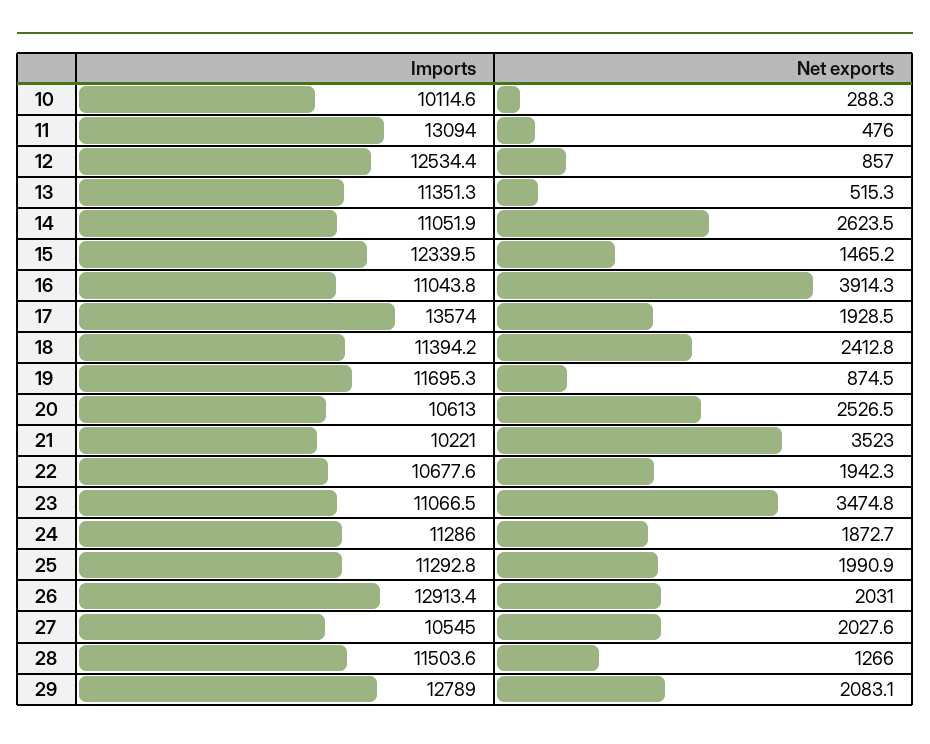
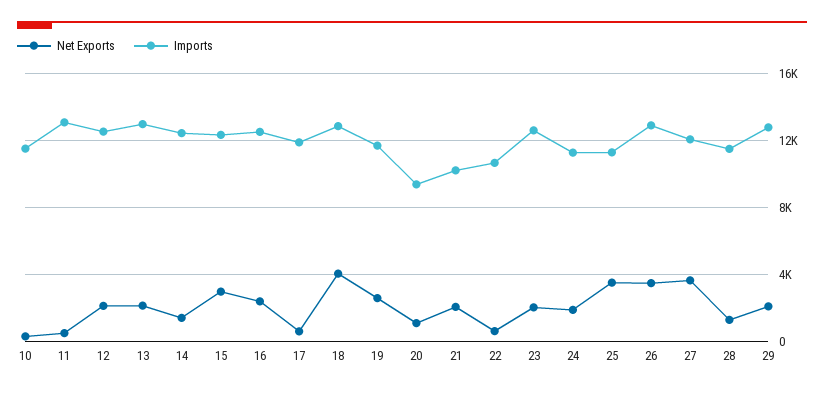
  {
    "Imports": {
-     "10": 10114.6,
+     "10": 11500,
      "11": 13094,
      "12": 12534.4,
-     "13": 11351.3,
+     "13": 13000,
-     "14": 11051.9,
+     "14": 12500,
      "15": 12339.5,
-     "16": 11043.8,
+     "16": 12500,
-     "17": 13574,
+     "17": 12000,
-     "18": 11394.2,
+     "18": 13000,
      "19": 11695.3,
-     "20": 10613,
+     "20": 9500,
      "21": 10221,
      "22": 10677.6,
-     "23": 11066.5,
+     "23": 12500,
      "24": 11286,
      "25": 11292.8,
      "26": 12913.4,
-     "27": 10545,
+     "27": 12000,
      "28": 11503.6,
      "29": 12789
    },
    "Net exports": {
      "10": 288.3,
      "11": 476,
-     "12": 857,
+     "12": 2000,
-     "13": 515.3,
+     "13": 2000,
-     "14": 2623.5,
+     "14": 1500,
-     "15": 1465.2,
+     "15": 3000,
-     "16": 3914.3,
+     "16": 2500,
-     "17": 1928.5,
+     "17": 500,
-     "18": 2412.8,
+     "18": 4000,
-     "19": 874.5,
+     "19": 2500,
-     "20": 2526.5,
+     "20": 1000,
-     "21": 3523,
+     "21": 2000,
-     "22": 1942.3,
+     "22": 500,
-     "23": 3474.8,
+     "23": 2000,
      "24": 1872.7,
-     "25": 1990.9,
+     "25": 3500,
-     "26": 2031,
+     "26": 3500,
-     "27": 2027.6,
+     "27": 3500,
      "28": 1266,
      "29": 2083.1
    }
  }

